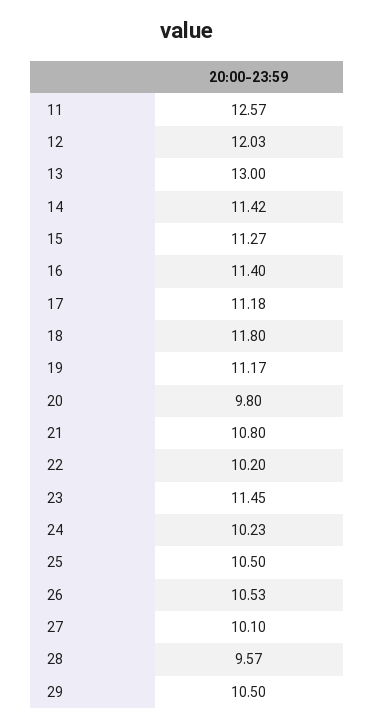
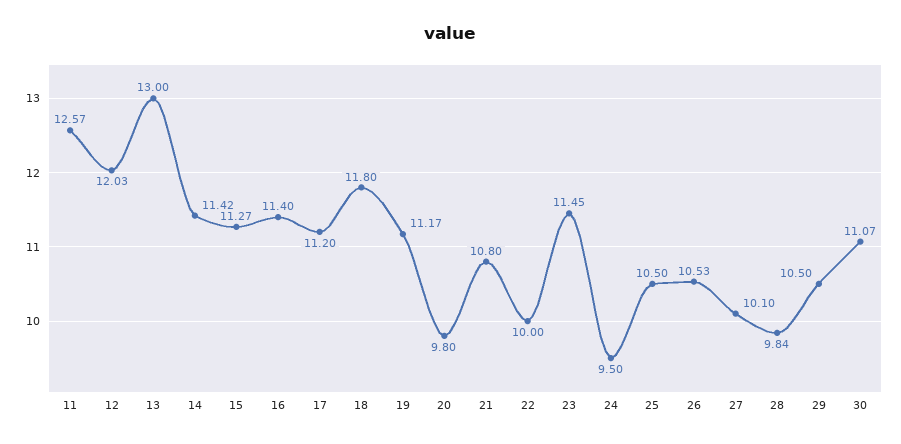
  {
    "11": 12.57,
    "12": 12.03,
    "13": 13,
    "14": 11.42,
    "15": 11.27,
    "16": 11.4,
-   "17": 11.18,
+   "17": 11.2,
    "18": 11.8,
    "19": 11.17,
    "20": 9.8,
    "21": 10.8,
-   "22": 10.2,
+   "22": 10,
    "23": 11.45,
-   "24": 10.23,
+   "24": 9.5,
    "25": 10.5,
    "26": 10.53,
    "27": 10.1,
-   "28": 9.57,
+   "28": 9.84,
-   "29": 10.5
+   "29": 10.5,
+   "30": 11.07
  }

